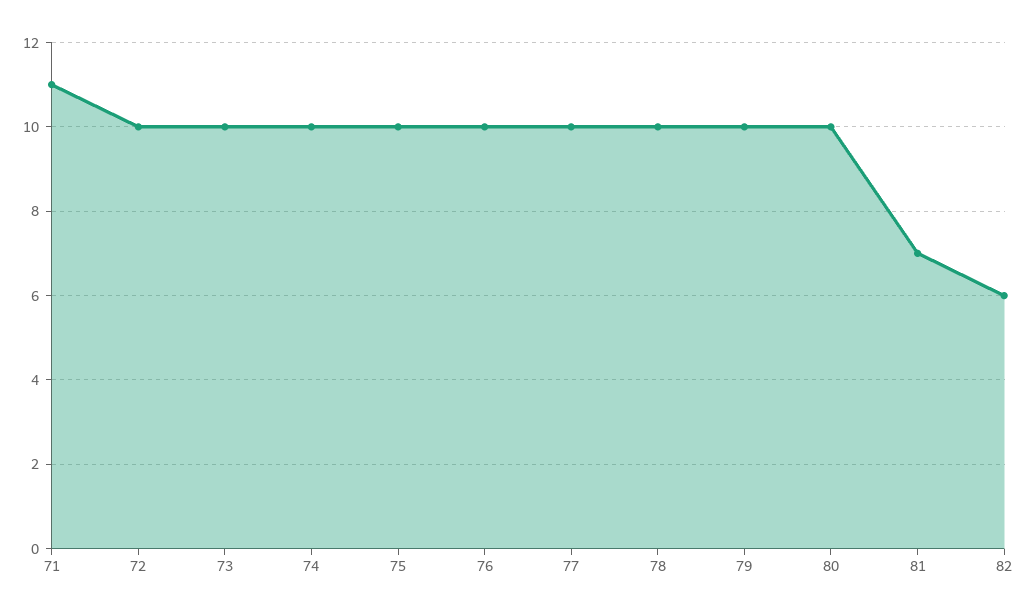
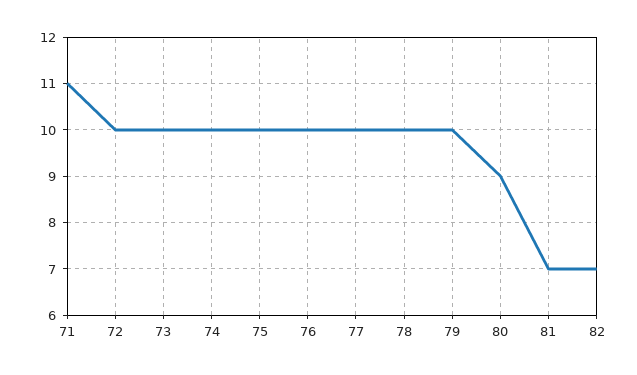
  {
    "71": 11,
    "72": 10,
    "73": 10,
    "74": 10,
    "75": 10,
    "76": 10,
    "77": 10,
    "78": 10,
    "79": 10,
-   "80": 10,
+   "80": 9,
    "81": 7,
-   "82": 6
+   "82": 7
  }

